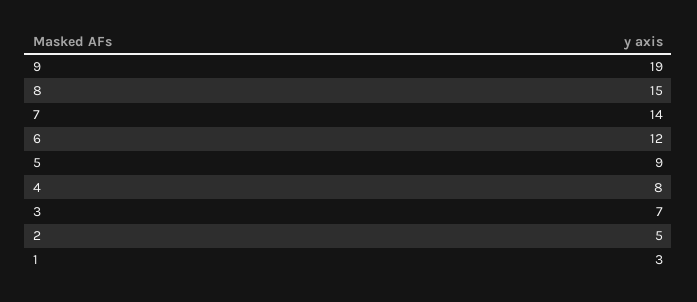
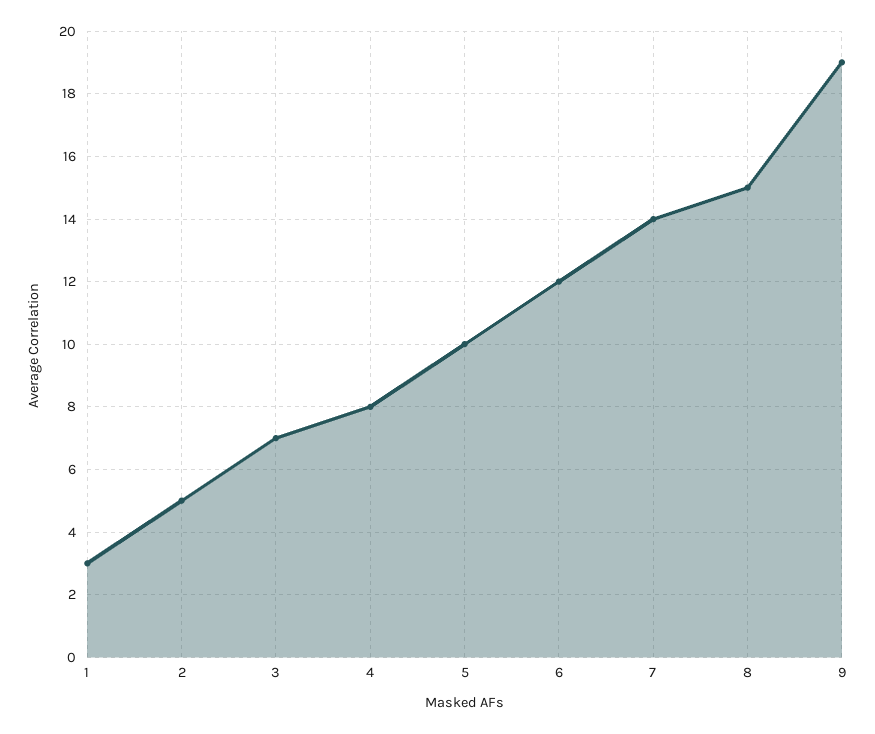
  {
    "9": 19,
    "8": 15,
    "7": 14,
    "6": 12,
-   "5": 9,
+   "5": 10,
    "4": 8,
    "3": 7,
    "2": 5,
    "1": 3
  }

